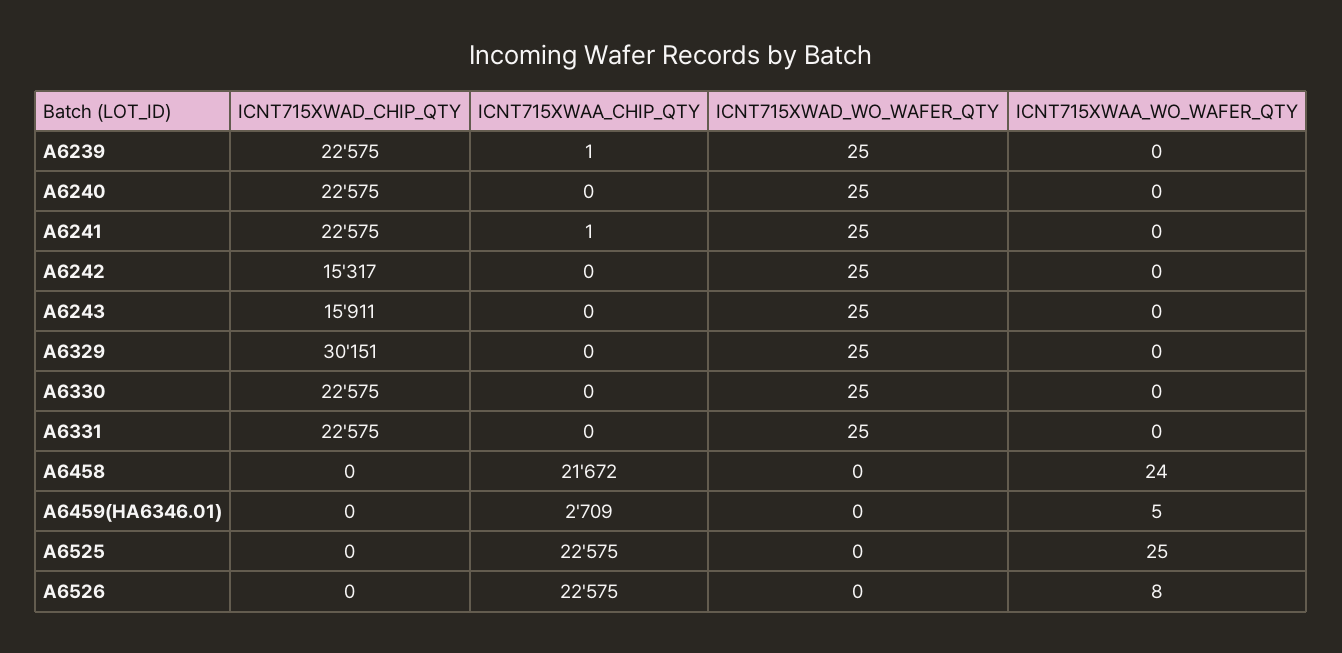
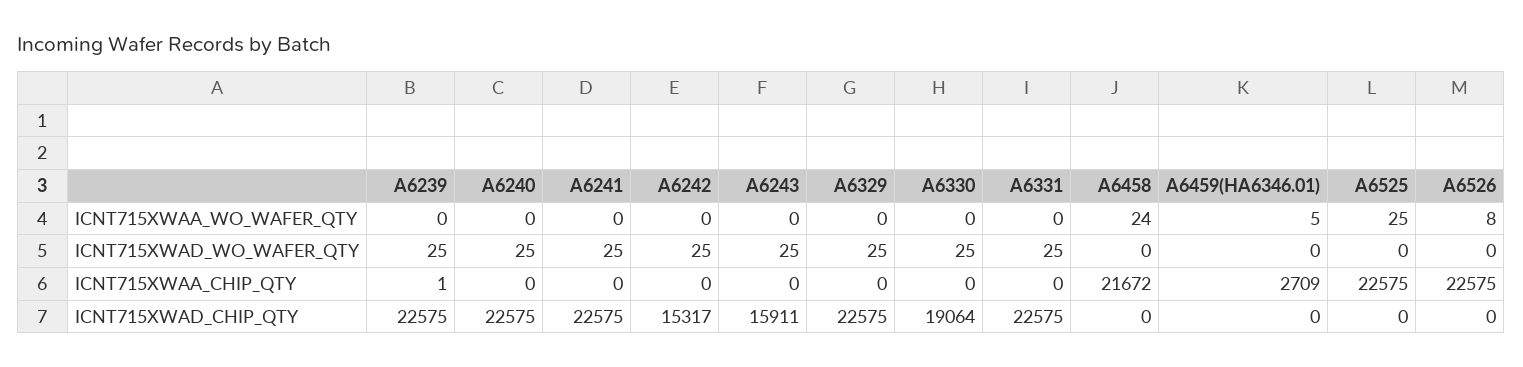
  {
    "ICNT715XWAD_CHIP_QTY": {
      "A6239": 22575,
      "A6240": 22575,
      "A6241": 22575,
      "A6242": 15317,
      "A6243": 15911,
-     "A6329": 30151,
+     "A6329": 22575,
-     "A6330": 22575,
+     "A6330": 19064,
      "A6331": 22575,
      "A6458": 0,
      "A6459(HA6346.01)": 0,
      "A6525": 0,
      "A6526": 0
    },
    "ICNT715XWAA_CHIP_QTY": {
      "A6239": 1,
      "A6240": 0,
-     "A6241": 1,
+     "A6241": 0,
      "A6242": 0,
      "A6243": 0,
      "A6329": 0,
      "A6330": 0,
      "A6331": 0,
      "A6458": 21672,
      "A6459(HA6346.01)": 2709,
      "A6525": 22575,
      "A6526": 22575
    },
    "ICNT715XWAD_WO_WAFER_QTY": {
      "A6239": 25,
      "A6240": 25,
      "A6241": 25,
      "A6242": 25,
      "A6243": 25,
      "A6329": 25,
      "A6330": 25,
      "A6331": 25,
      "A6458": 0,
      "A6459(HA6346.01)": 0,
      "A6525": 0,
      "A6526": 0
    },
    "ICNT715XWAA_WO_WAFER_QTY": {
      "A6239": 0,
      "A6240": 0,
      "A6241": 0,
      "A6242": 0,
      "A6243": 0,
      "A6329": 0,
      "A6330": 0,
      "A6331": 0,
      "A6458": 24,
      "A6459(HA6346.01)": 5,
      "A6525": 25,
      "A6526": 8
    }
  }

